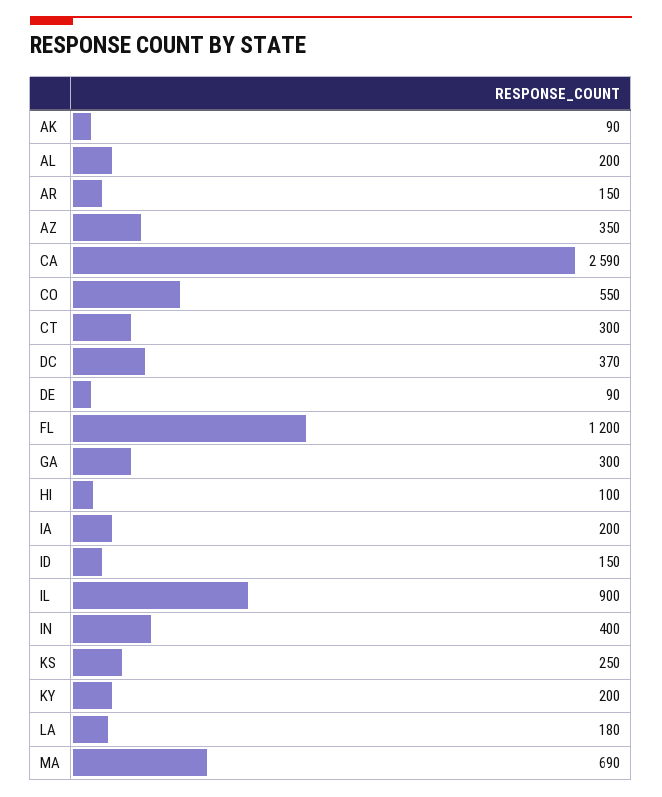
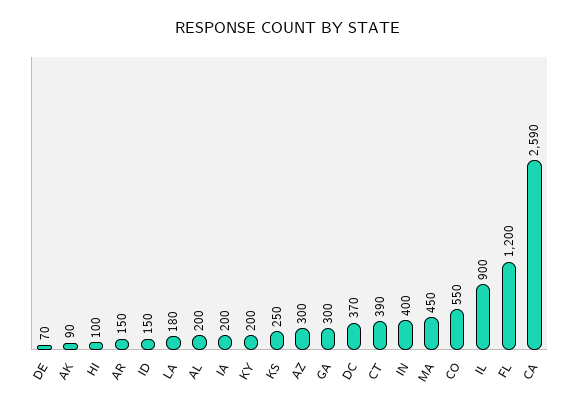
  {
    "AK": 90,
    "AL": 200,
    "AR": 150,
-   "AZ": 350,
+   "AZ": 300,
    "CA": 2590,
    "CO": 550,
-   "CT": 300,
+   "CT": 390,
    "DC": 370,
-   "DE": 90,
+   "DE": 70,
    "FL": 1200,
    "GA": 300,
    "HI": 100,
    "IA": 200,
    "ID": 150,
    "IL": 900,
    "IN": 400,
    "KS": 250,
    "KY": 200,
    "LA": 180,
-   "MA": 690
+   "MA": 450
  }

